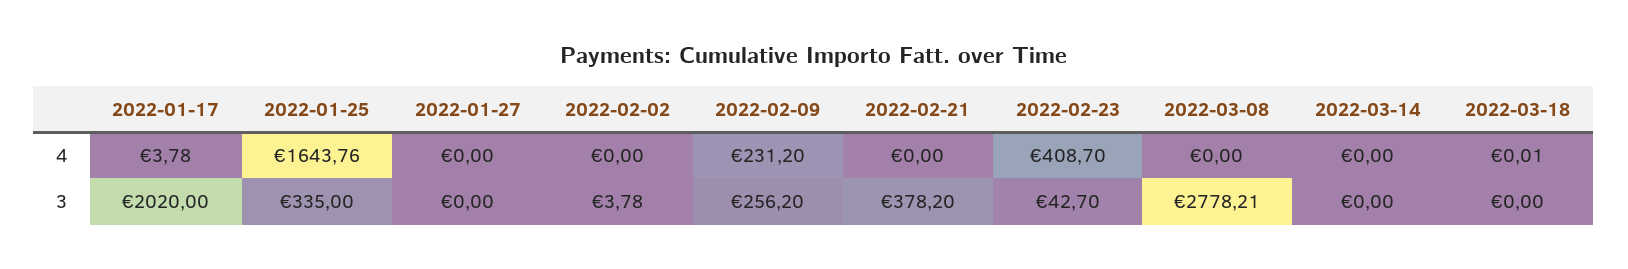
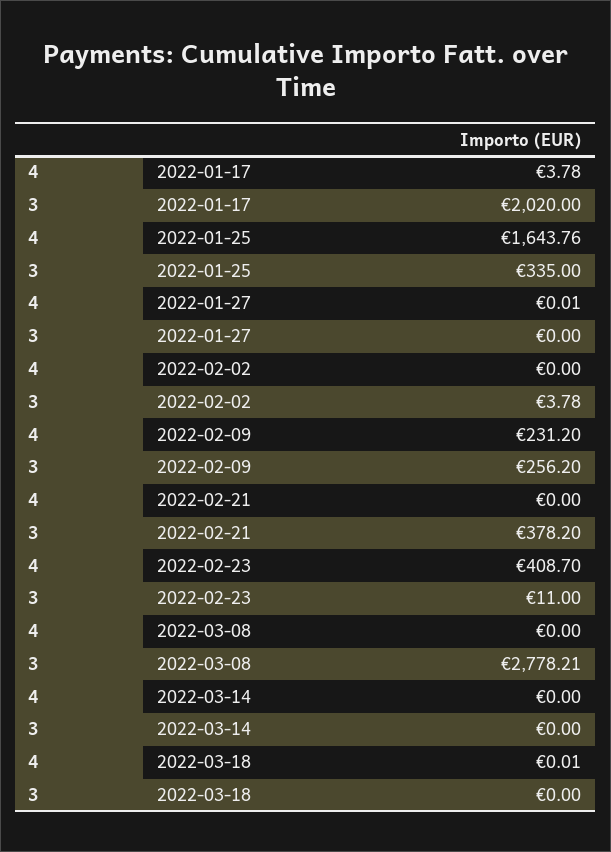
  {
    "2022-01-17": {
      "4": 3.78,
      "3": 2020
    },
    "2022-01-25": {
      "4": 1643.76,
      "3": 335
    },
    "2022-01-27": {
-     "4": 0,
+     "4": 0.01,
      "3": 0
    },
    "2022-02-02": {
      "4": 0,
      "3": 3.78
    },
    "2022-02-09": {
      "4": 231.2,
      "3": 256.2
    },
    "2022-02-21": {
      "4": 0,
      "3": 378.2
    },
    "2022-02-23": {
      "4": 408.7,
-     "3": 42.7
+     "3": 11
    },
    "2022-03-08": {
      "4": 0,
      "3": 2778.21
    },
    "2022-03-14": {
      "4": 0,
      "3": 0
    },
    "2022-03-18": {
      "4": 0.01,
      "3": 0
    }
  }

